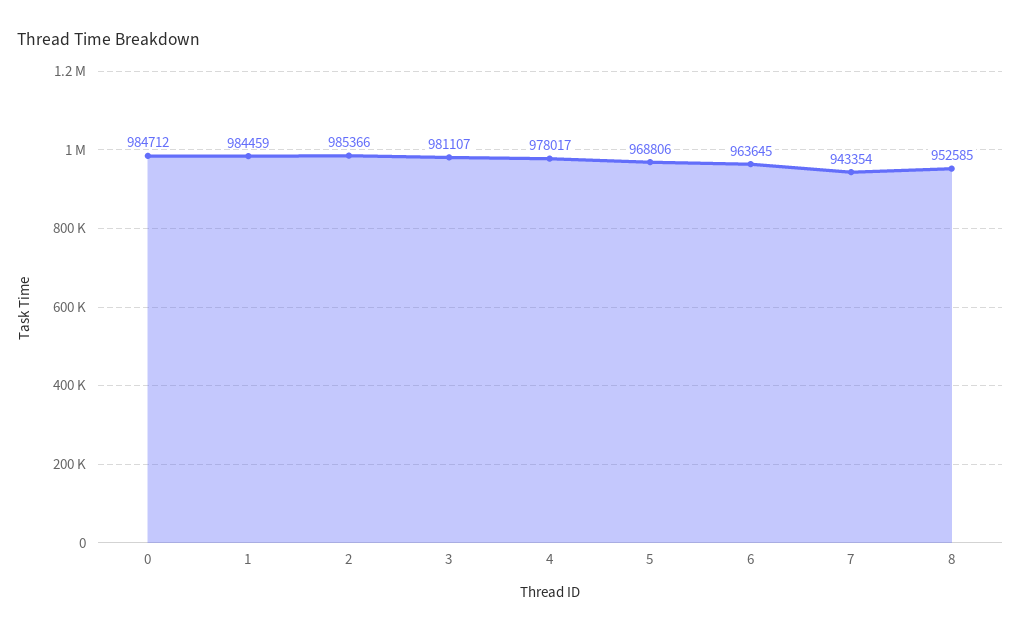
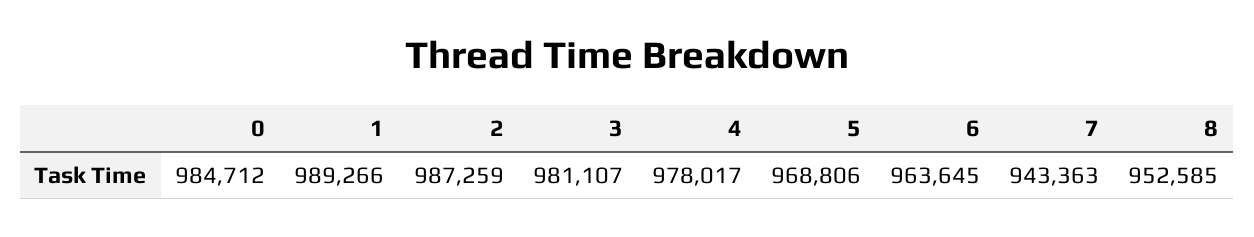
  {
    "0": 984712,
-   "1": 984459,
+   "1": 989266,
-   "2": 985366,
+   "2": 987259,
    "3": 981107,
    "4": 978017,
    "5": 968806,
    "6": 963645,
-   "7": 943354,
+   "7": 943363,
    "8": 952585
  }

